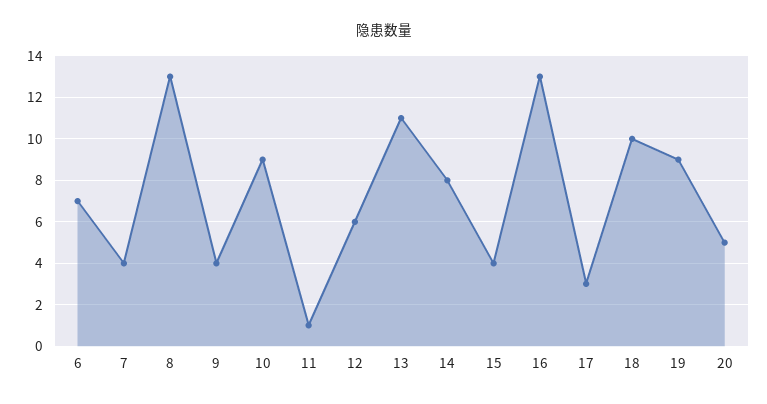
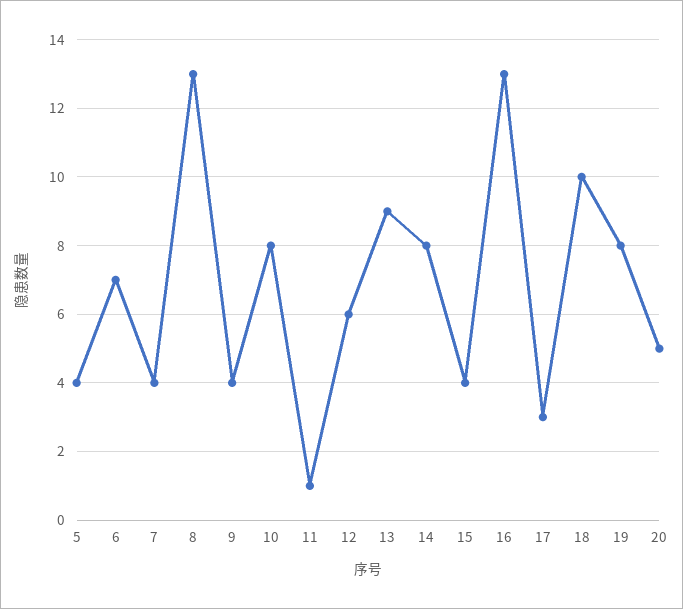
  {
    "6": 7,
    "7": 4,
    "8": 13,
    "9": 4,
-   "10": 9,
+   "10": 8,
    "11": 1,
    "12": 6,
-   "13": 11,
+   "13": 9,
    "14": 8,
    "15": 4,
    "16": 13,
    "17": 3,
    "18": 10,
-   "19": 9,
+   "19": 8,
-   "20": 5
+   "20": 5,
+   "5": 4
  }

